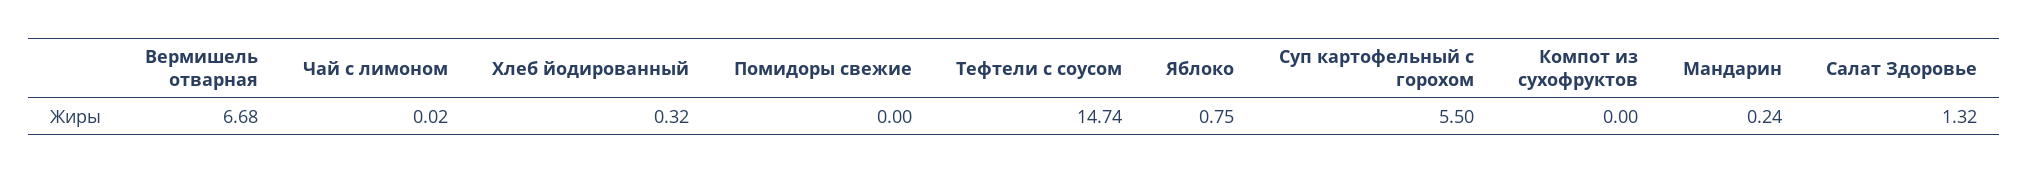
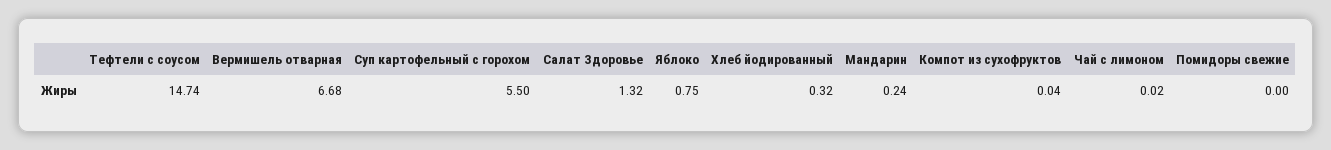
  {
    "Вермишель отварная": 6.68,
    "Чай с лимоном": 0.02,
    "Хлеб йодированный": 0.32,
    "Помидоры свежие": 0,
    "Тефтели с соусом": 14.74,
    "Яблоко": 0.75,
    "Суп картофельный с горохом": 5.5,
-   "Компот из сухофруктов": 0,
+   "Компот из сухофруктов": 0.04,
    "Мандарин": 0.24,
    "Салат Здоровье": 1.32
  }

